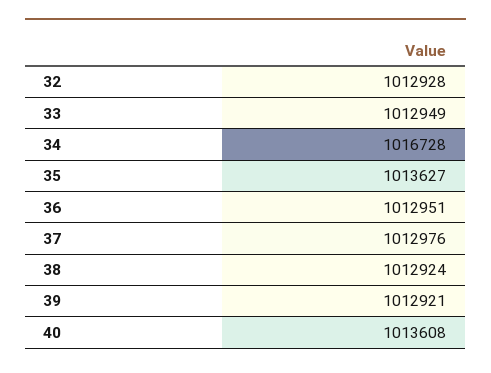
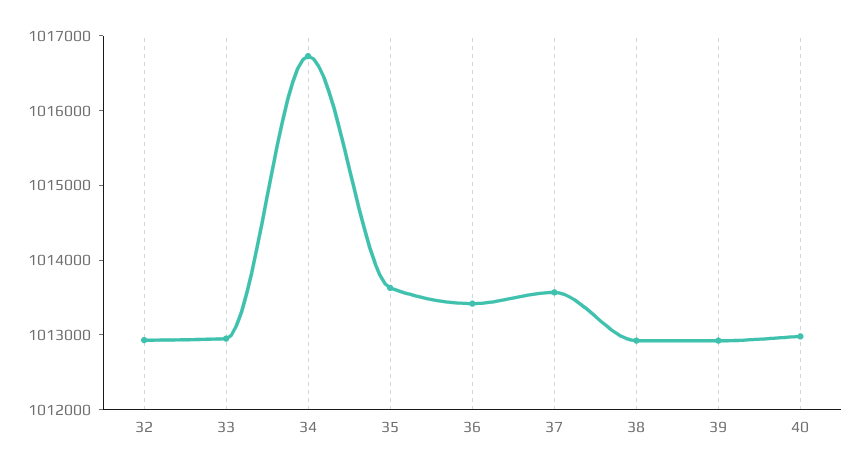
  {
    "32": 1012928,
    "33": 1012949,
    "34": 1016728,
    "35": 1013627,
-   "36": 1012951,
+   "36": 1013400,
-   "37": 1012976,
+   "37": 1013600,
    "38": 1012924,
    "39": 1012921,
-   "40": 1013608
+   "40": 1013000
  }

